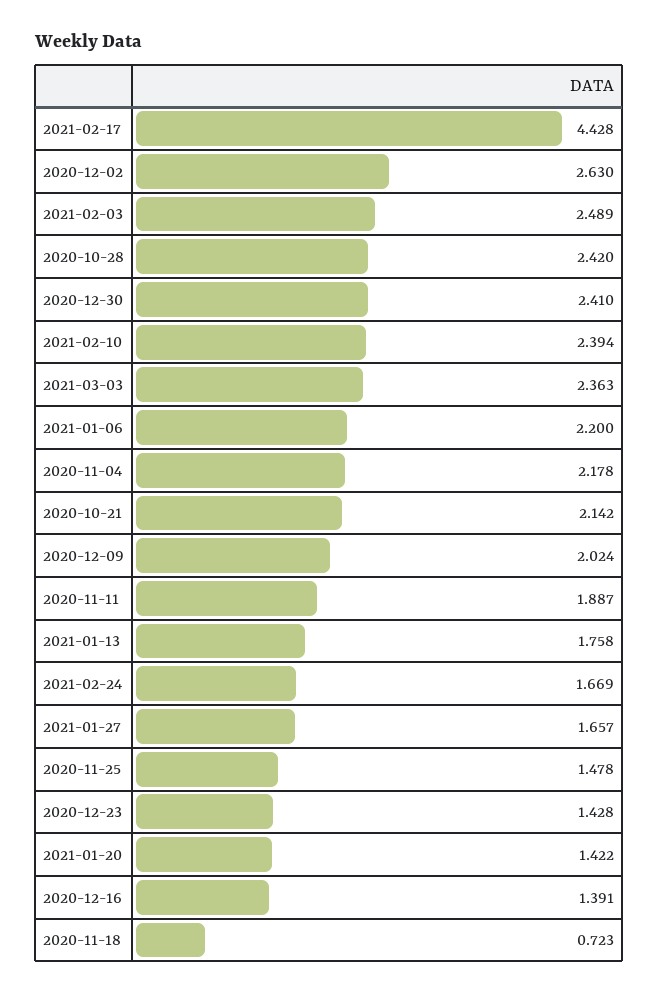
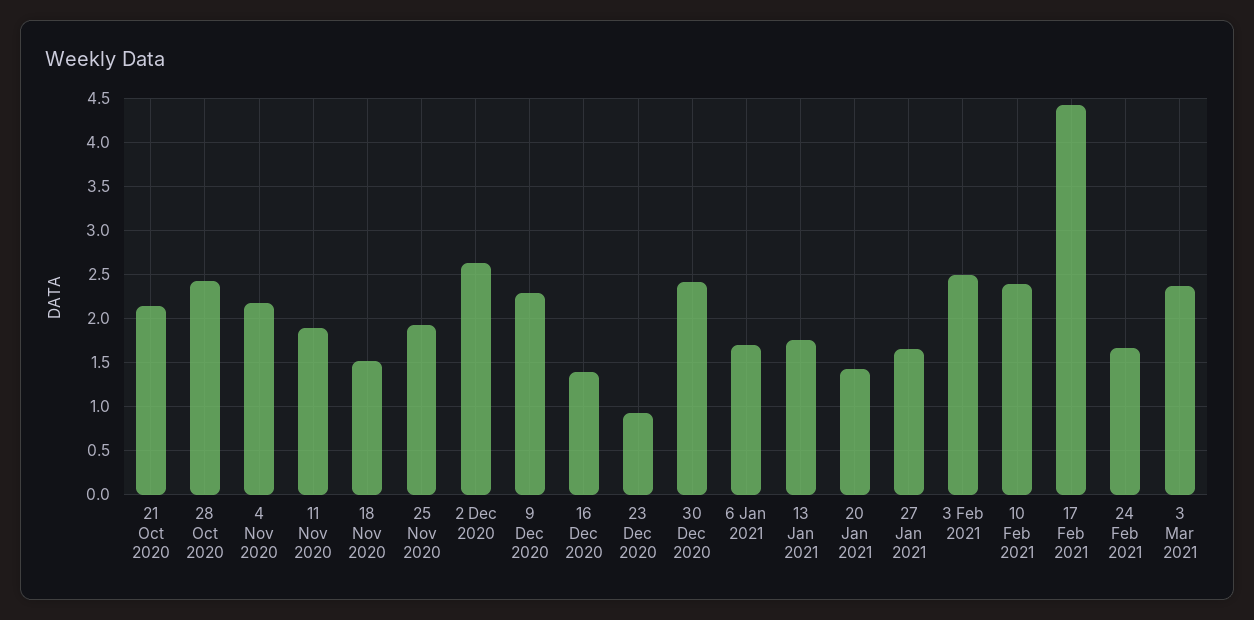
  {
    "2021-02-17": 4.428,
    "2020-12-02": 2.63,
    "2021-02-03": 2.489,
    "2020-10-28": 2.42,
    "2020-12-30": 2.41,
    "2021-02-10": 2.394,
    "2021-03-03": 2.363,
-   "2021-01-06": 2.2,
+   "2021-01-06": 1.7,
    "2020-11-04": 2.178,
    "2020-10-21": 2.142,
-   "2020-12-09": 2.024,
+   "2020-12-09": 2.3,
    "2020-11-11": 1.887,
    "2021-01-13": 1.758,
    "2021-02-24": 1.669,
    "2021-01-27": 1.657,
-   "2020-11-25": 1.478,
+   "2020-11-25": 1.9,
-   "2020-12-23": 1.428,
+   "2020-12-23": 0.9,
    "2021-01-20": 1.422,
    "2020-12-16": 1.391,
-   "2020-11-18": 0.723
+   "2020-11-18": 1.5
  }

